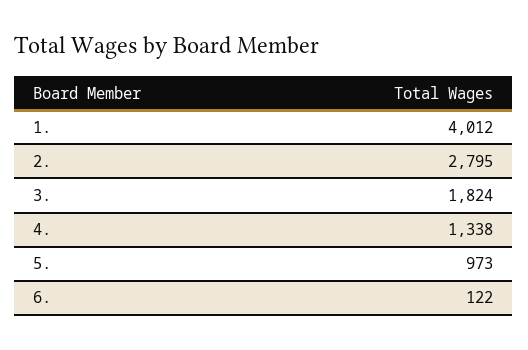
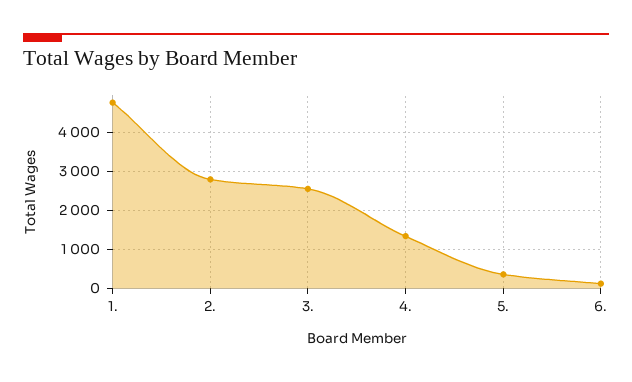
  {
-   "1.": 4012,
+   "1.": 4800,
    "2.": 2795,
-   "3.": 1824,
+   "3.": 2600,
    "4.": 1338,
-   "5.": 973,
+   "5.": 400,
    "6.": 122
  }

